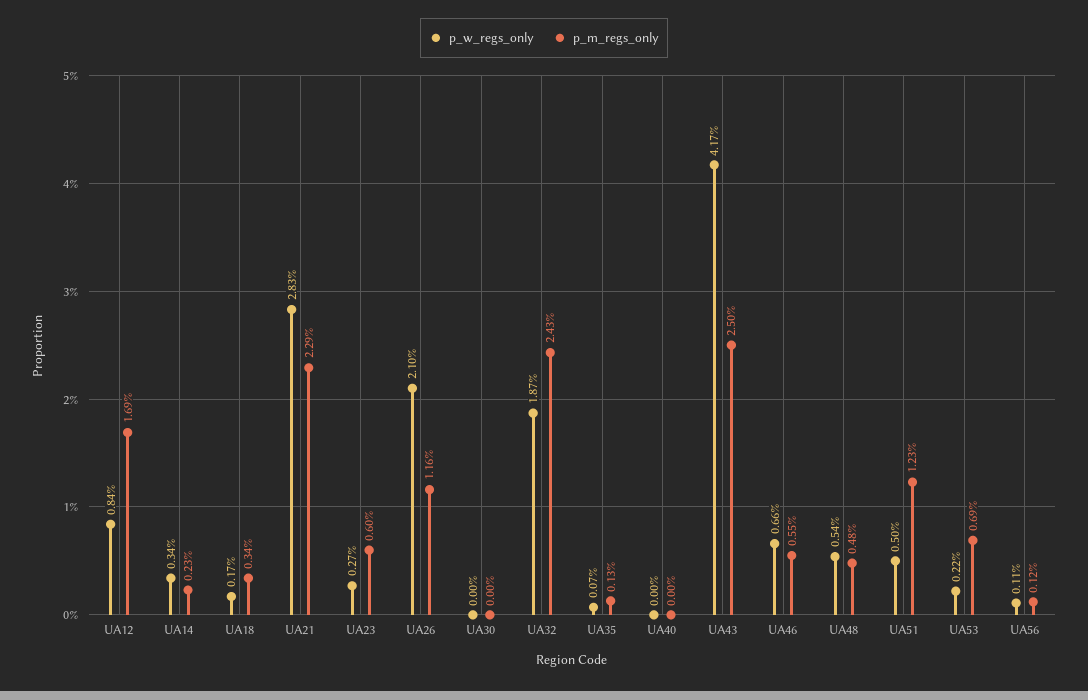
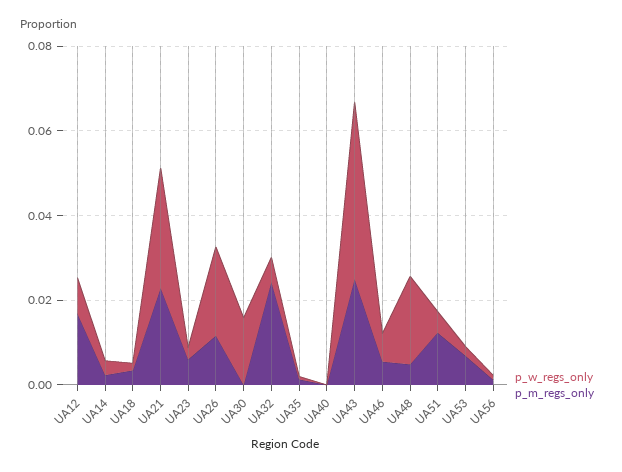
  {
    "p_w_regs_only": {
      "UA12": 0.0084,
      "UA14": 0.0034,
      "UA18": 0.0017,
      "UA21": 0.0283,
      "UA23": 0.0027,
      "UA26": 0.021,
-     "UA30": 0,
+     "UA30": 0.015,
-     "UA32": 0.0187,
+     "UA32": 0.005,
      "UA35": 0.0007,
      "UA40": 0,
      "UA43": 0.0417,
      "UA46": 0.0066,
-     "UA48": 0.0054,
+     "UA48": 0.02,
      "UA51": 0.005,
      "UA53": 0.0022,
      "UA56": 0.0011
    },
    "p_m_regs_only": {
      "UA12": 0.0169,
      "UA14": 0.0023,
      "UA18": 0.0034,
      "UA21": 0.0229,
      "UA23": 0.006,
      "UA26": 0.0116,
      "UA30": 0,
      "UA32": 0.0243,
      "UA35": 0.0013,
      "UA40": 0,
      "UA43": 0.025,
      "UA46": 0.0055,
      "UA48": 0.0048,
      "UA51": 0.0123,
      "UA53": 0.0069,
      "UA56": 0.0012
    }
  }

